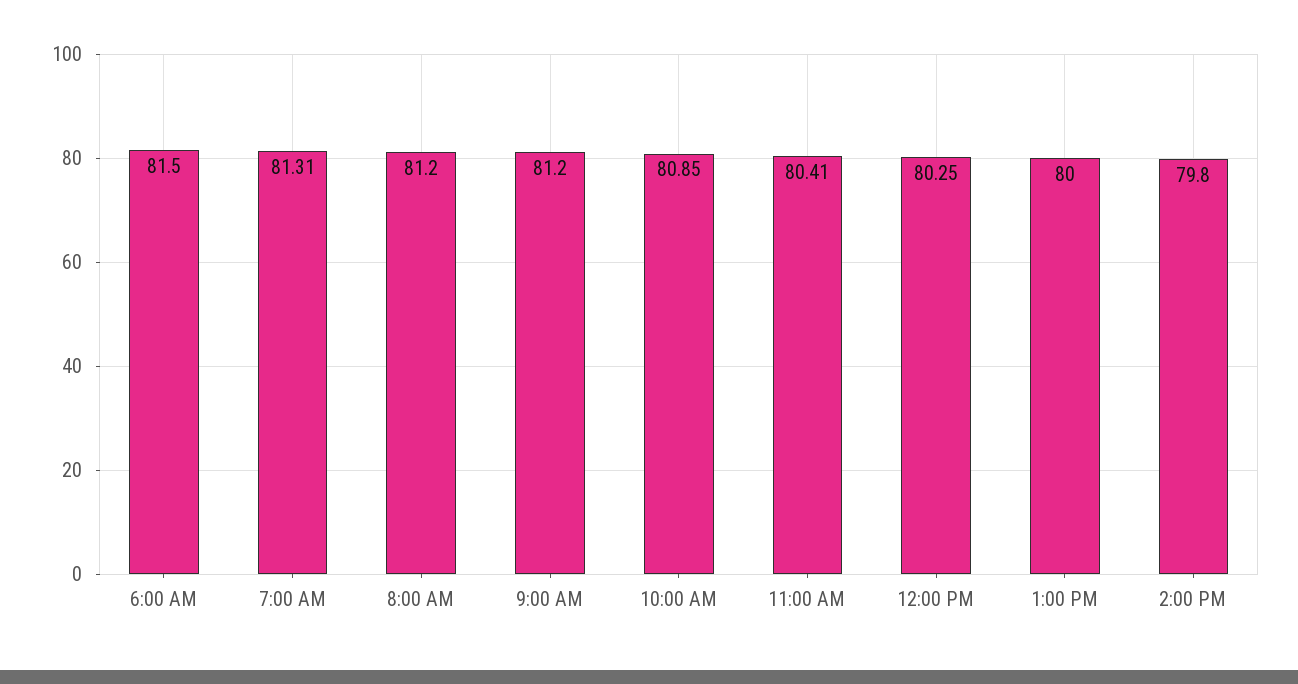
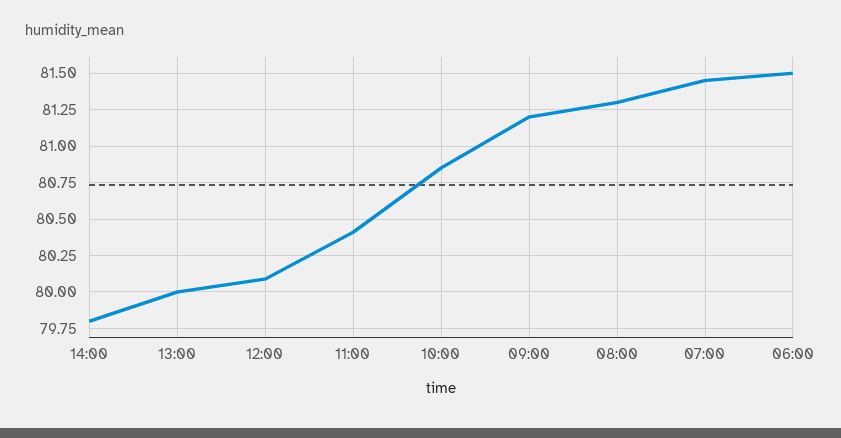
  {
    "6:00 AM": 81.5,
-   "7:00 AM": 81.31,
+   "7:00 AM": 81.45,
-   "8:00 AM": 81.2,
+   "8:00 AM": 81.3,
    "9:00 AM": 81.2,
    "10:00 AM": 80.85,
    "11:00 AM": 80.41,
-   "12:00 PM": 80.25,
+   "12:00 PM": 80.1,
    "1:00 PM": 80,
    "2:00 PM": 79.8
  }

